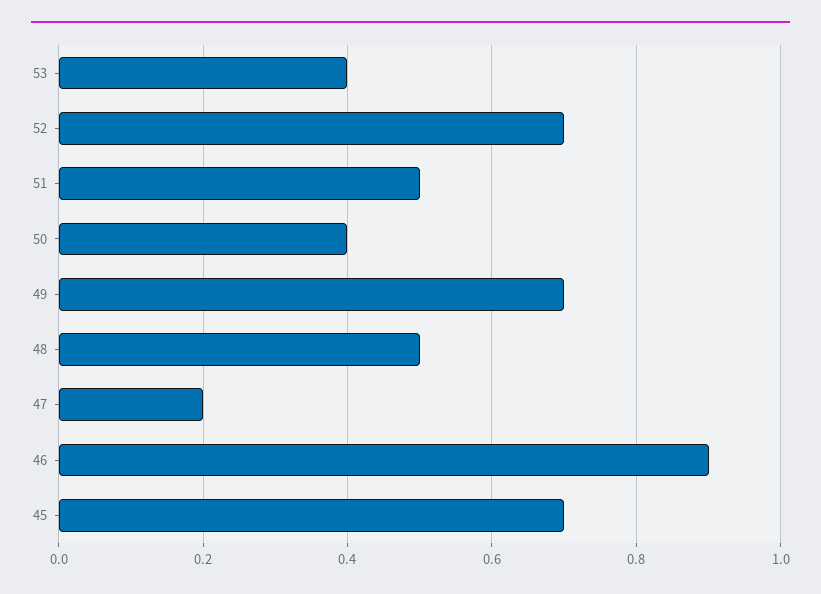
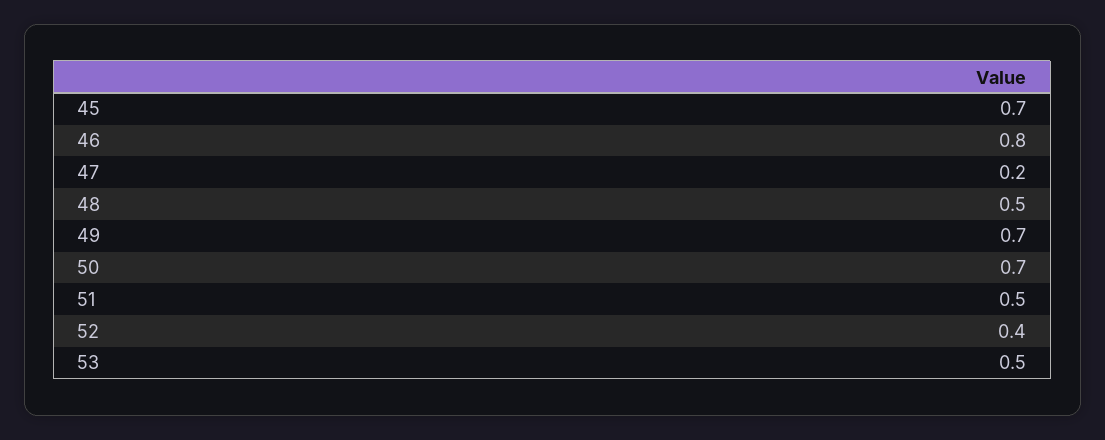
  {
-   "53": 0.4,
+   "53": 0.5,
-   "52": 0.7,
+   "52": 0.4,
    "51": 0.5,
-   "50": 0.4,
+   "50": 0.7,
    "49": 0.7,
    "48": 0.5,
    "47": 0.2,
-   "46": 0.9,
+   "46": 0.8,
    "45": 0.7
  }

